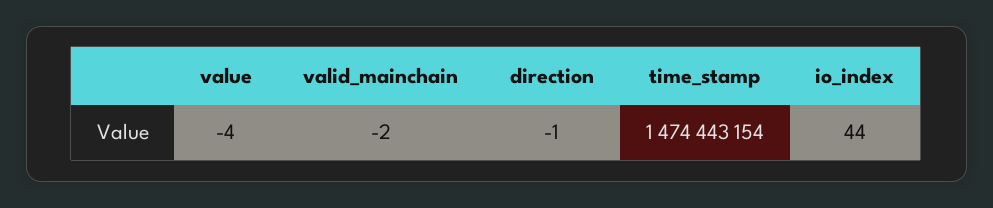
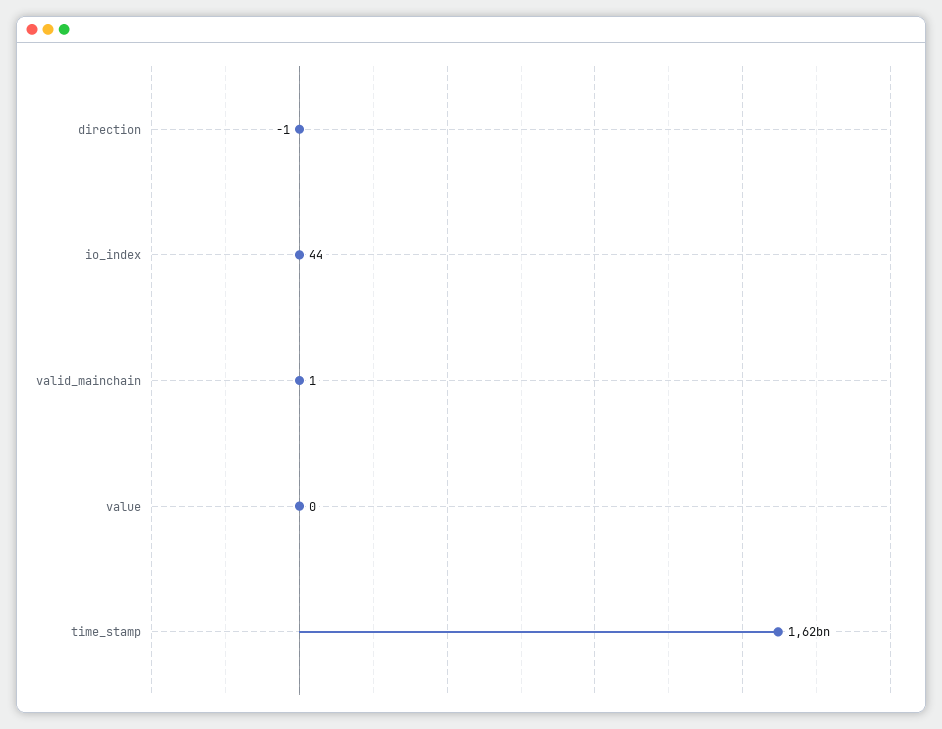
  {
-   "value": -4,
+   "value": 0,
-   "valid_mainchain": -2,
+   "valid_mainchain": 1,
    "direction": -1,
-   "time_stamp": 1474443154,
+   "time_stamp": 1620000000,
    "io_index": 44
  }

